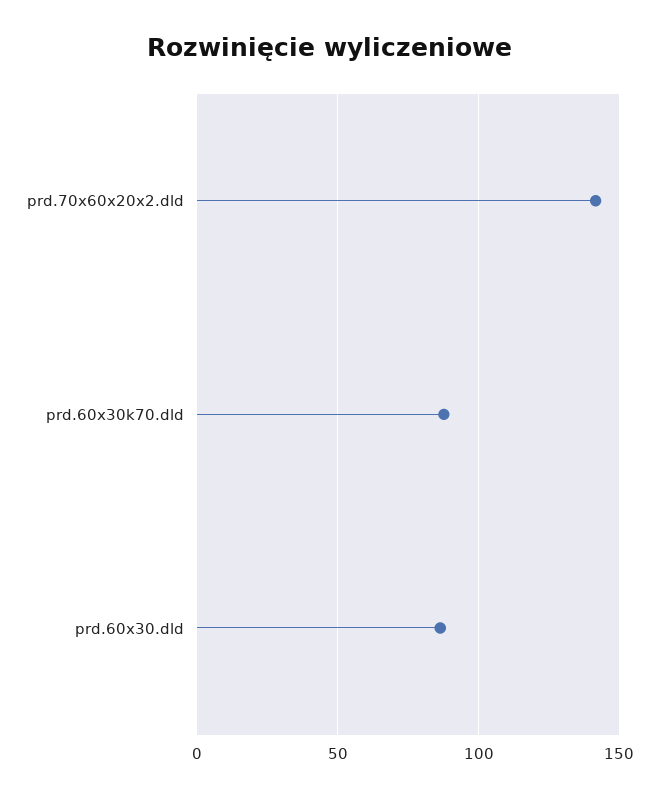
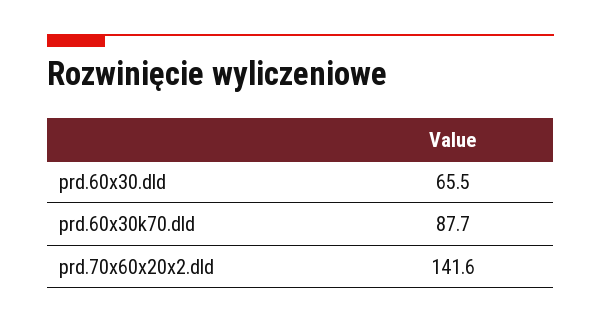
  {
    "prd.70x60x20x2.dld": 141.6,
    "prd.60x30k70.dld": 87.7,
-   "prd.60x30.dld": 85
+   "prd.60x30.dld": 65.5
  }

